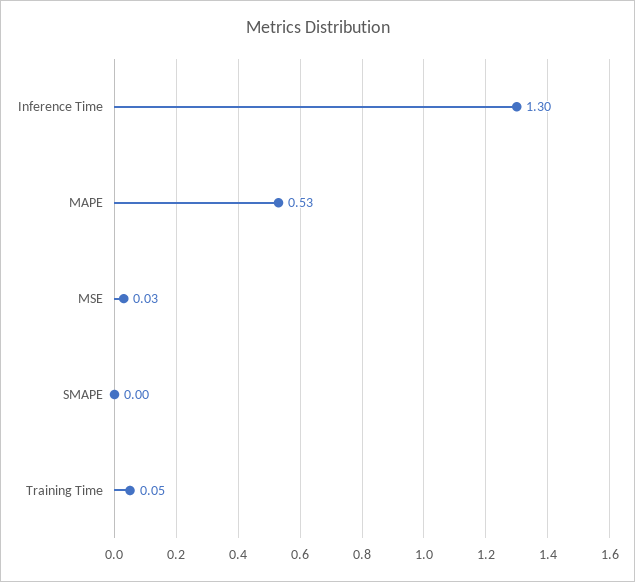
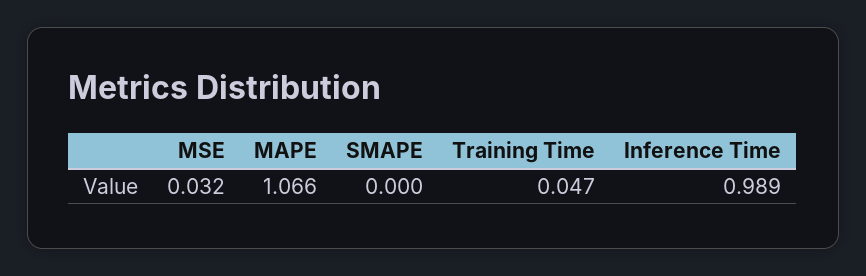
  {
-   "Inference Time": 1.3,
+   "Inference Time": 0.989,
-   "MAPE": 0.53,
+   "MAPE": 1.066,
    "MSE": 0.032,
    "SMAPE": 0,
    "Training Time": 0.047
  }

